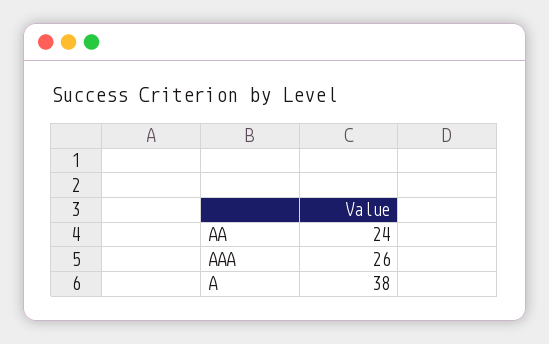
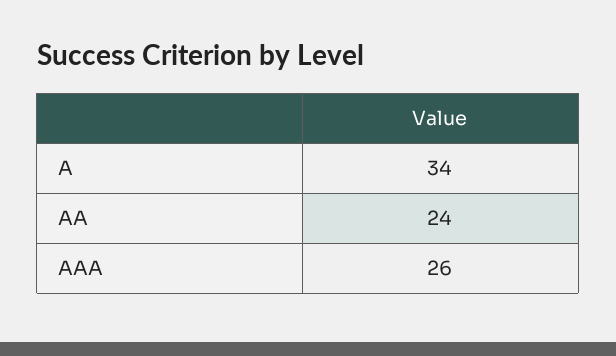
  {
    "AA": 24,
    "AAA": 26,
-   "A": 38
+   "A": 34
  }

